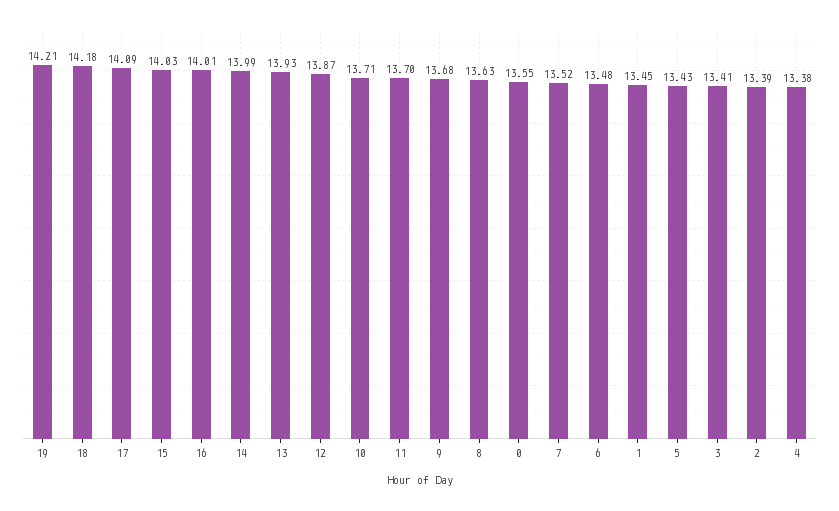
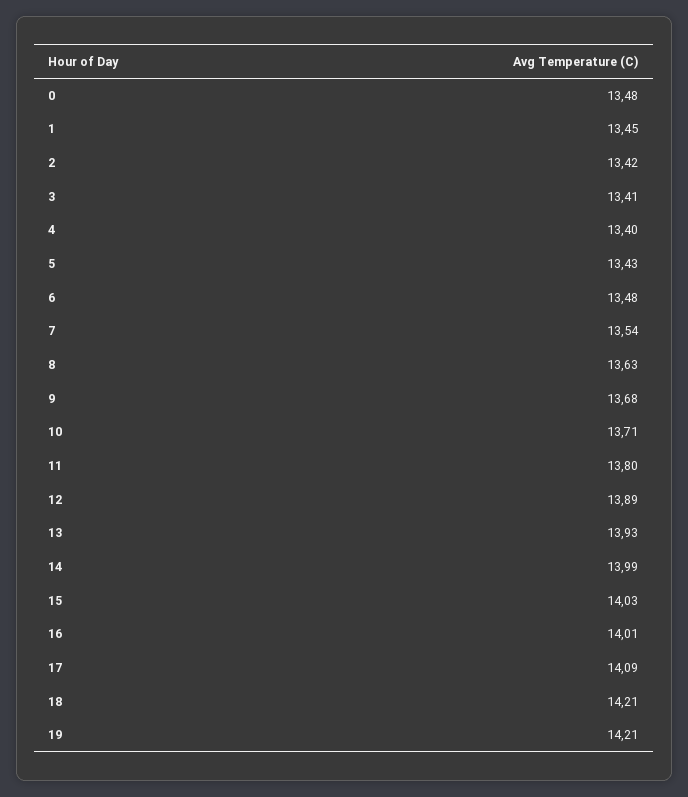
  {
    "19": 14.21,
-   "18": 14.18,
+   "18": 14.21,
    "17": 14.09,
    "15": 14.03,
    "16": 14.01,
    "14": 13.99,
    "13": 13.93,
-   "12": 13.87,
+   "12": 13.89,
    "10": 13.71,
-   "11": 13.7,
+   "11": 13.8,
    "9": 13.68,
    "8": 13.63,
-   "0": 13.55,
+   "0": 13.48,
-   "7": 13.52,
+   "7": 13.54,
    "6": 13.48,
    "1": 13.45,
    "5": 13.43,
    "3": 13.41,
-   "2": 13.39,
+   "2": 13.42,
-   "4": 13.38
+   "4": 13.4
  }

